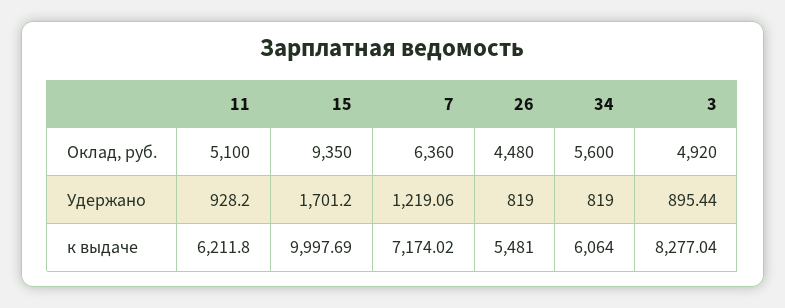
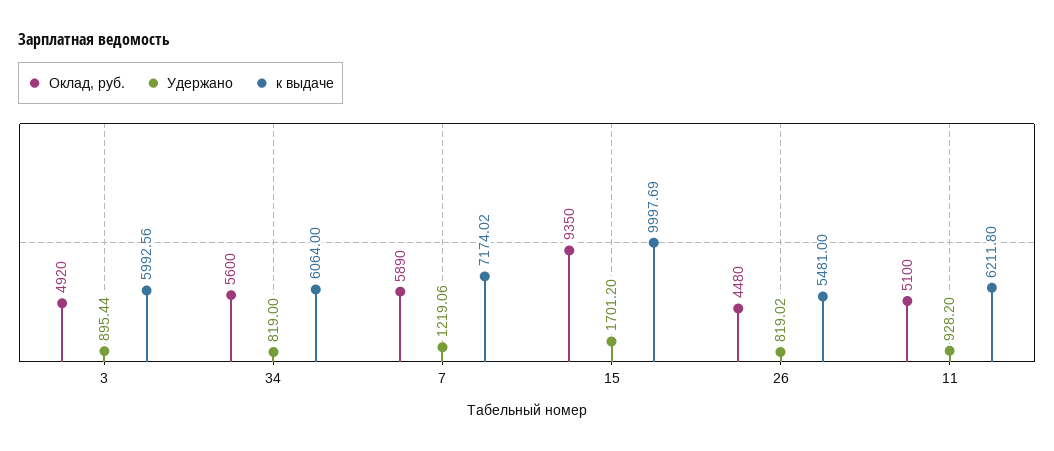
  {
    "Оклад, руб.": {
      "11": 5100,
      "15": 9350,
-     "7": 6360,
+     "7": 5890,
      "26": 4480,
      "34": 5600,
      "3": 4920
    },
    "Удержано": {
      "11": 928.2,
      "15": 1701.2,
      "7": 1219.06,
-     "26": 819,
+     "26": 819.02,
      "34": 819,
      "3": 895.44
    },
    "к выдаче": {
      "11": 6211.8,
      "15": 9997.69,
      "7": 7174.02,
      "26": 5481,
      "34": 6064,
-     "3": 8277.04
+     "3": 5992.56
    }
  }

